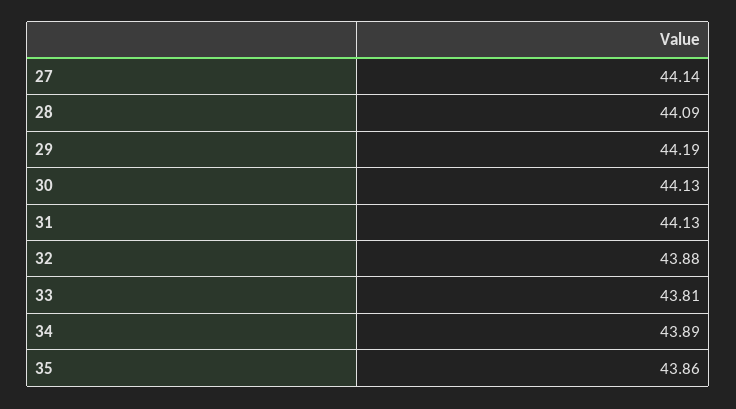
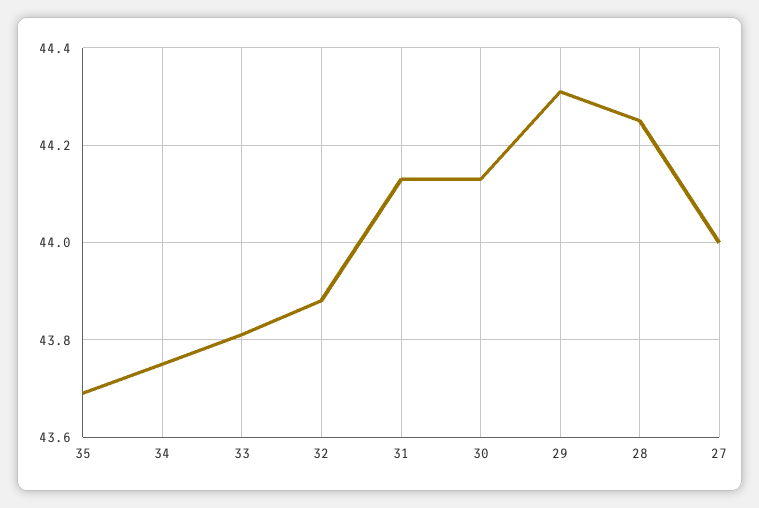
  {
-   "27": 44.14,
+   "27": 44,
-   "28": 44.09,
+   "28": 44.25,
-   "29": 44.19,
+   "29": 44.3,
    "30": 44.13,
    "31": 44.13,
    "32": 43.88,
    "33": 43.81,
-   "34": 43.89,
+   "34": 43.75,
-   "35": 43.86
+   "35": 43.7
  }

